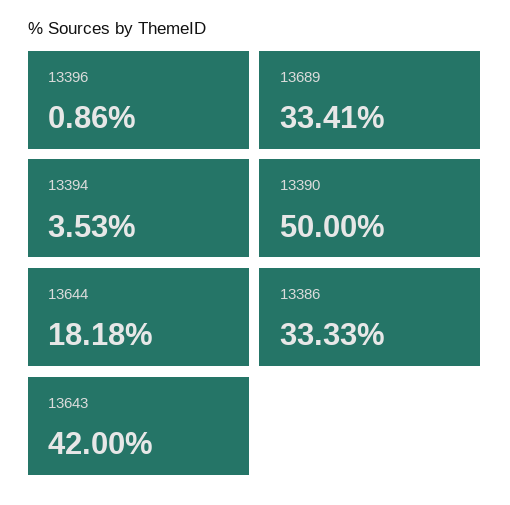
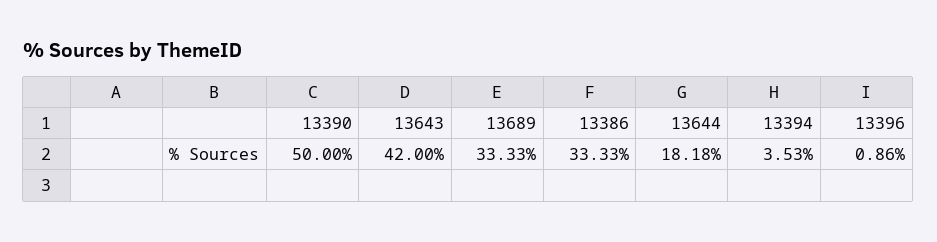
  {
    "13396": 0.86,
-   "13689": 33.41,
+   "13689": 33.33,
    "13394": 3.53,
    "13390": 50,
    "13644": 18.18,
    "13386": 33.33,
    "13643": 42
  }

